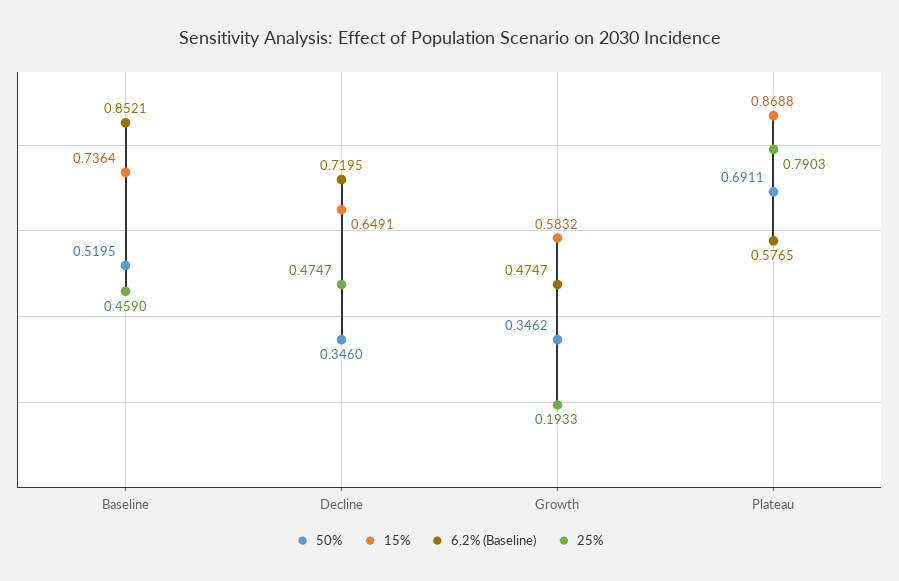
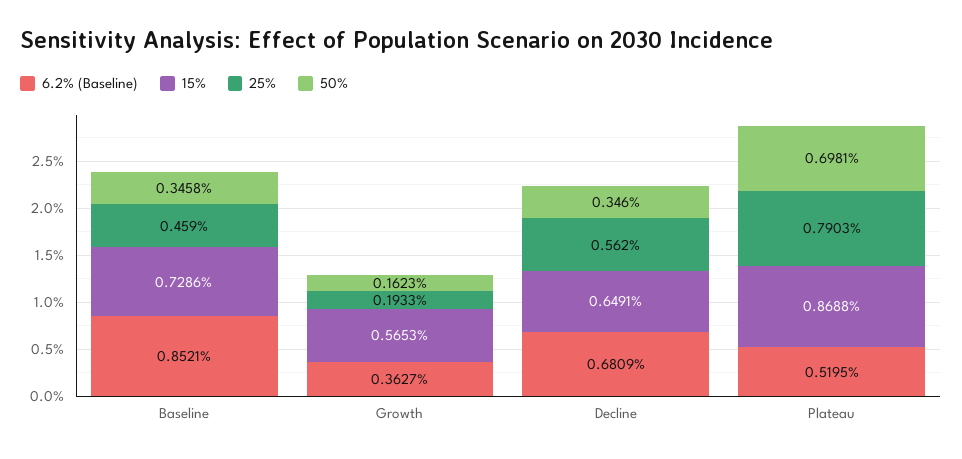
  {
    "50%": {
-     "Baseline": 0.5195,
+     "Baseline": 0.3458,
      "Decline": 0.346,
-     "Growth": 0.3462,
+     "Growth": 0.1623,
-     "Plateau": 0.6911
+     "Plateau": 0.6981
    },
    "15%": {
-     "Baseline": 0.7364,
+     "Baseline": 0.7286,
      "Decline": 0.6491,
-     "Growth": 0.5832,
+     "Growth": 0.5653,
      "Plateau": 0.8688
    },
    "6.2% (Baseline)": {
      "Baseline": 0.8521,
-     "Decline": 0.7195,
+     "Decline": 0.6809,
-     "Growth": 0.4747,
+     "Growth": 0.3627,
-     "Plateau": 0.5765
+     "Plateau": 0.5195
    },
    "25%": {
      "Baseline": 0.459,
-     "Decline": 0.4747,
+     "Decline": 0.562,
      "Growth": 0.1933,
      "Plateau": 0.7903
    }
  }

